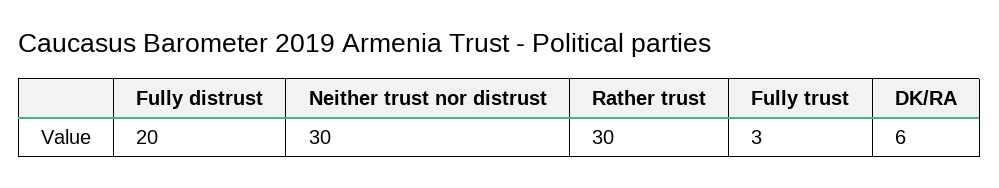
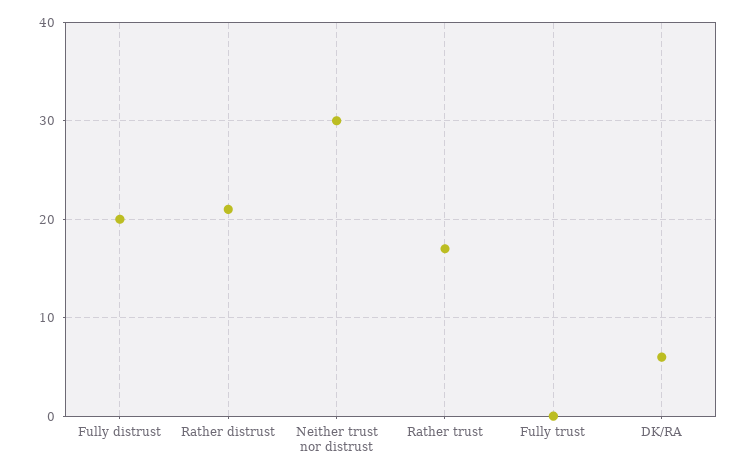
  {
    "Fully distrust": 20,
    "Neither trust nor distrust": 30,
-   "Rather trust": 30,
+   "Rather trust": 17,
-   "Fully trust": 3,
+   "Fully trust": 0,
-   "DK/RA": 6
+   "DK/RA": 6,
+   "Rather distrust": 21
  }

